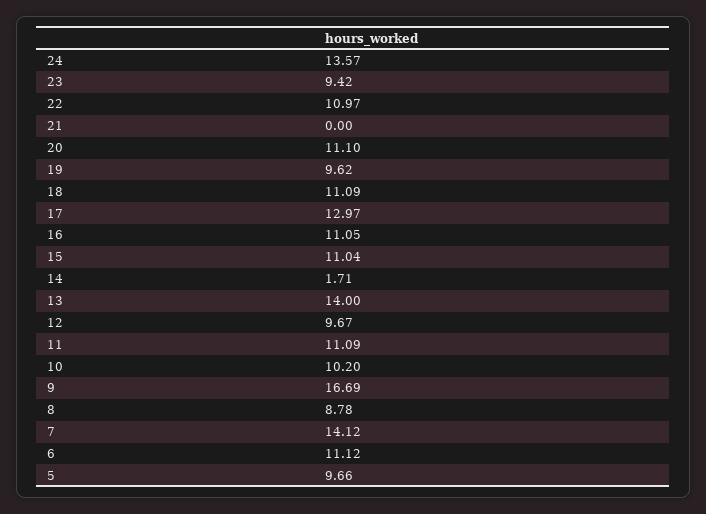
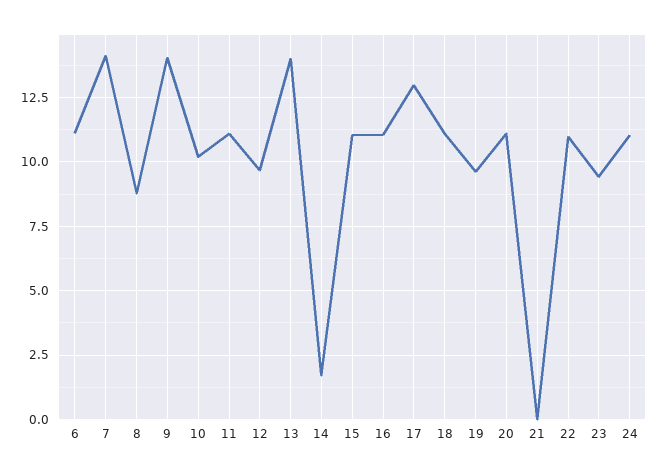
  {
-   "24": 13.57,
+   "24": 11,
    "23": 9.42,
    "22": 10.97,
    "21": 0,
    "20": 11.1,
    "19": 9.62,
    "18": 11.09,
    "17": 12.97,
    "16": 11.05,
    "15": 11.04,
    "14": 1.71,
    "13": 14,
    "12": 9.67,
    "11": 11.09,
    "10": 10.2,
-   "9": 16.69,
+   "9": 14,
    "8": 8.78,
    "7": 14.12,
-   "6": 11.12,
+   "6": 11.12
-   "5": 9.66
  }

